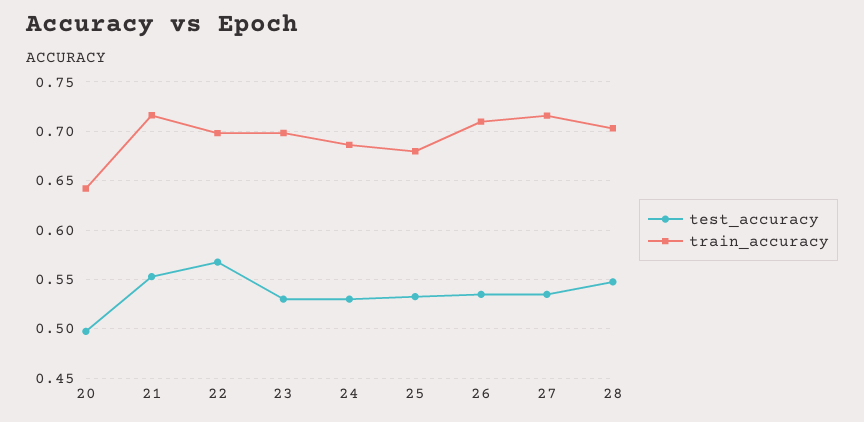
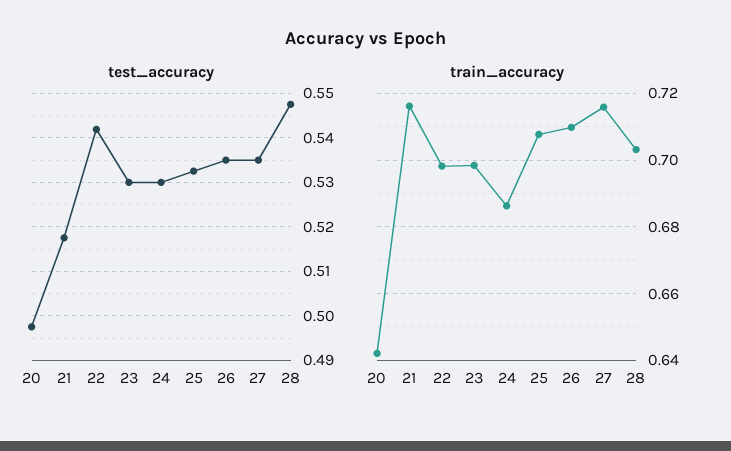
  {
    "test_accuracy": {
      "20": 0.498,
-     "21": 0.55,
+     "21": 0.518,
-     "22": 0.57,
+     "22": 0.542,
      "23": 0.53,
      "24": 0.53,
      "25": 0.532,
      "26": 0.536,
      "27": 0.536,
      "28": 0.548
    },
    "train_accuracy": {
      "20": 0.642,
      "21": 0.716,
      "22": 0.698,
      "23": 0.698,
      "24": 0.686,
-     "25": 0.68,
+     "25": 0.708,
      "26": 0.71,
      "27": 0.716,
      "28": 0.704
    }
  }

